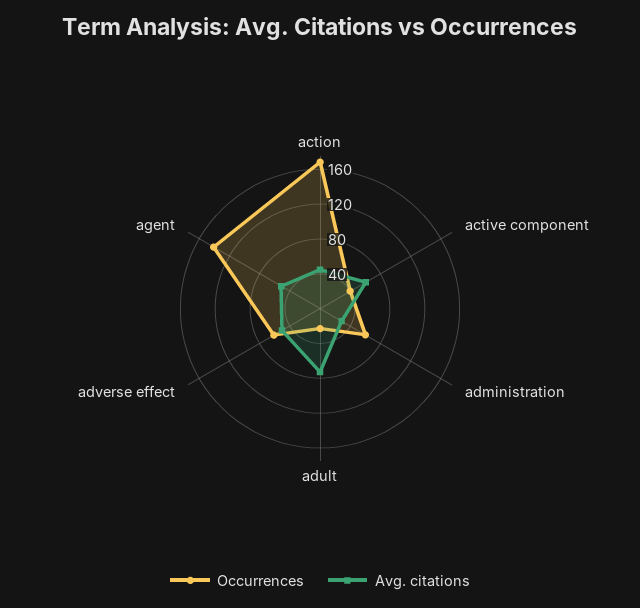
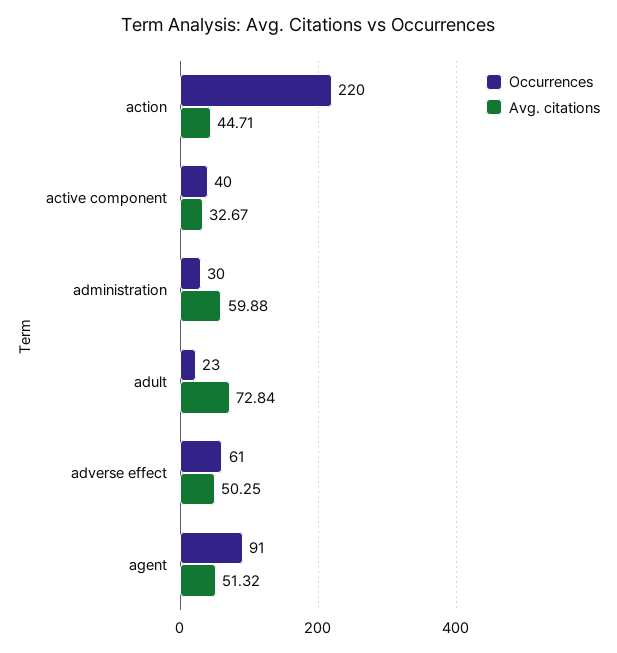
  {
    "Occurrences": {
-     "action": 170,
+     "action": 220,
      "active component": 40,
-     "administration": 60,
+     "administration": 30,
      "adult": 23,
      "adverse effect": 61,
-     "agent": 140
+     "agent": 91
    },
    "Avg. citations": {
      "action": 44.71,
-     "active component": 60,
+     "active component": 32.67,
-     "administration": 30,
+     "administration": 59.88,
      "adult": 72.84,
      "adverse effect": 50.25,
      "agent": 51.32
    }
  }

